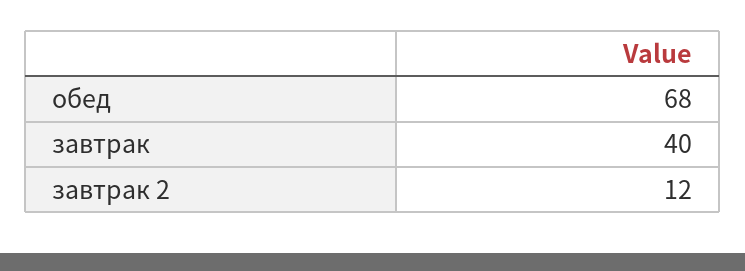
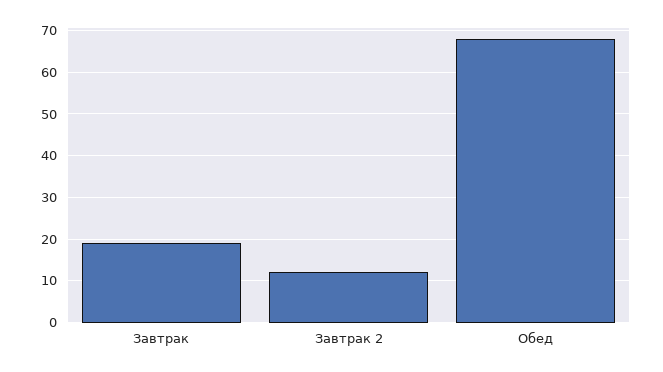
  {
    "обед": 68,
-   "завтрак": 40,
+   "завтрак": 20,
    "завтрак 2": 12
  }

